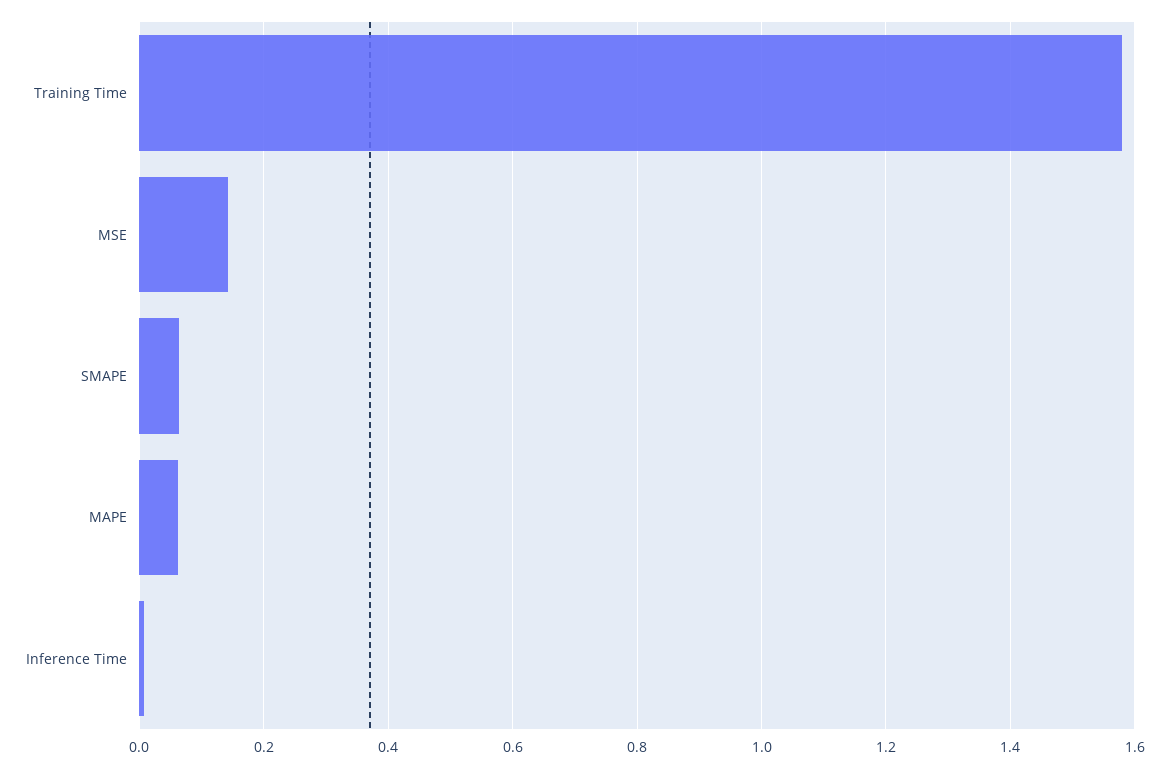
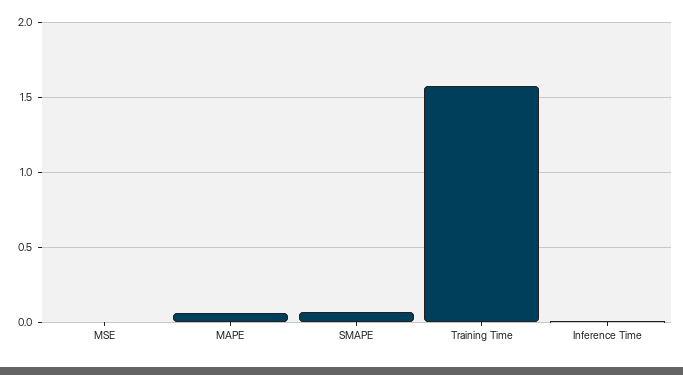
  {
    "Training Time": 1.58,
-   "MSE": 0.14,
+   "MSE": 0,
    "SMAPE": 0.06,
    "MAPE": 0.06,
    "Inference Time": 0
  }

